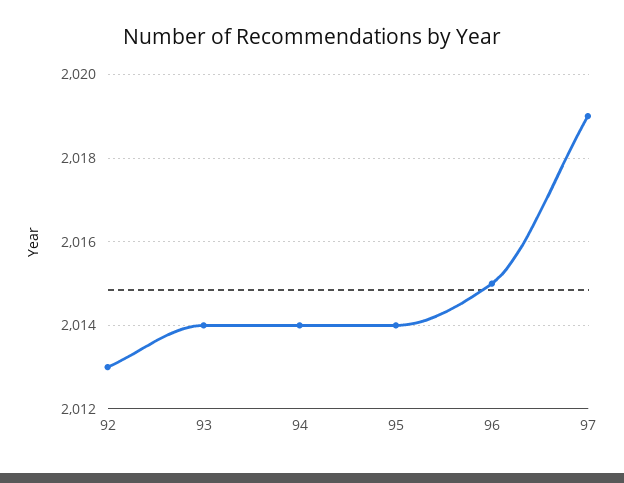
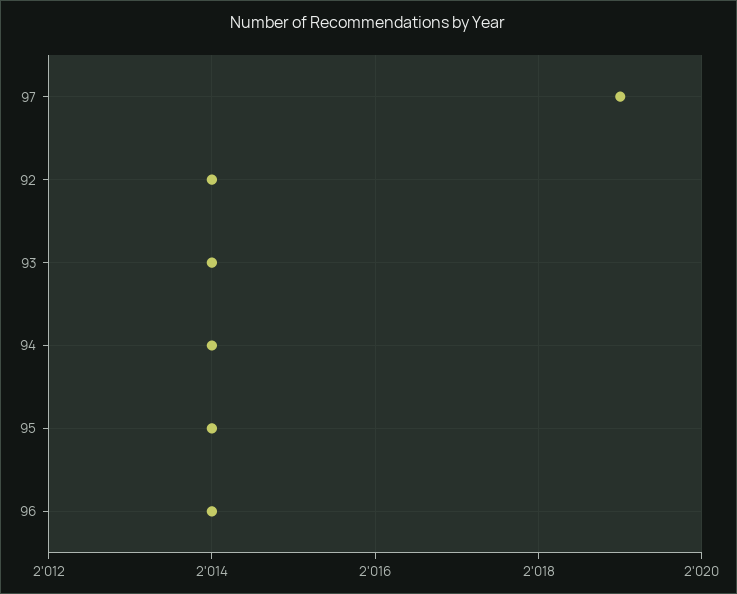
  {
-   "92": 2013,
+   "92": 2014,
    "93": 2014,
    "94": 2014,
    "95": 2014,
-   "96": 2015,
+   "96": 2014,
    "97": 2019
  }

